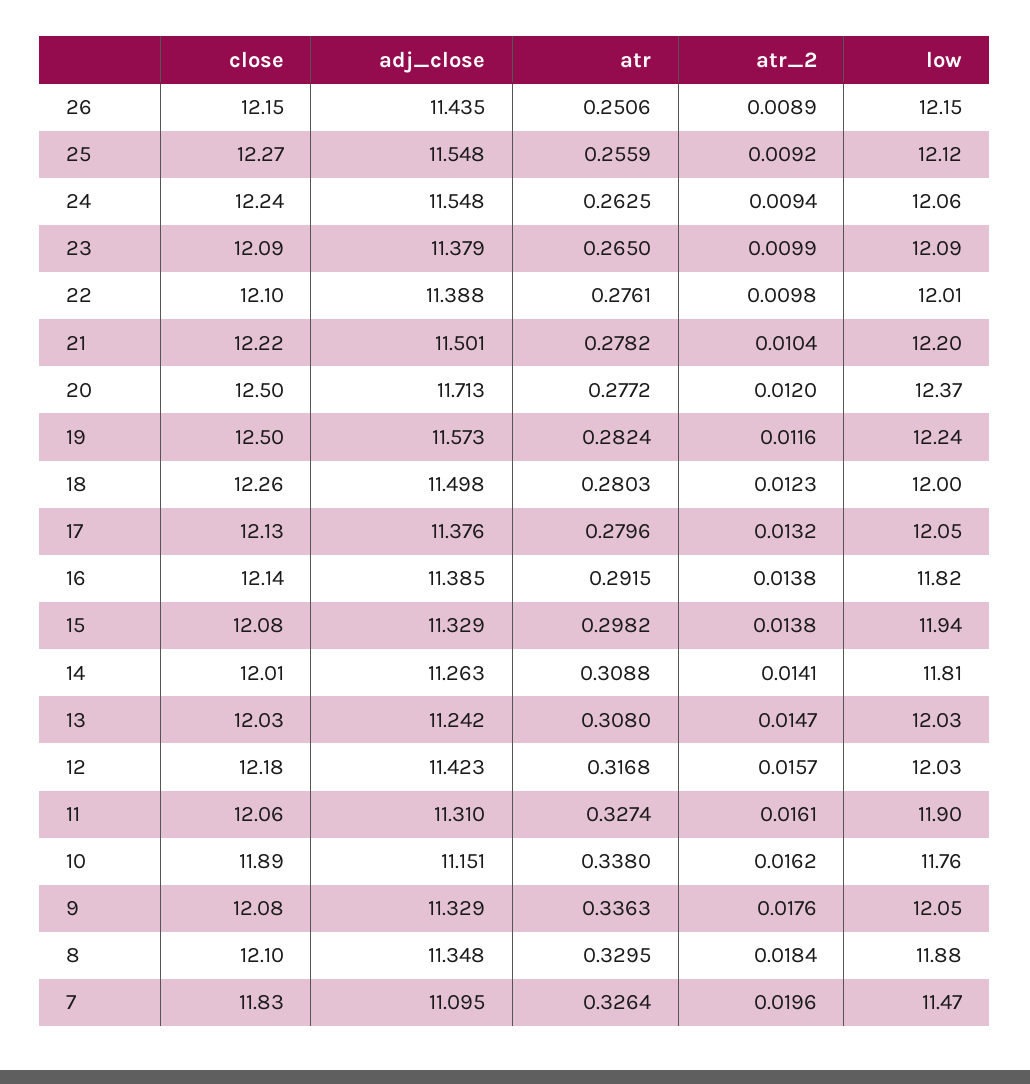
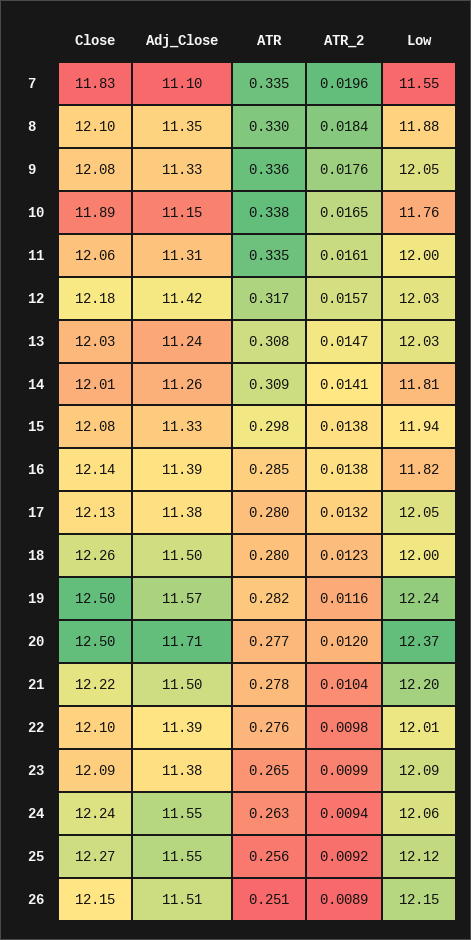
  {
    "close": {
      "26": 12.15,
      "25": 12.27,
      "24": 12.24,
      "23": 12.09,
      "22": 12.1,
      "21": 12.22,
      "20": 12.5,
      "19": 12.5,
      "18": 12.26,
      "17": 12.13,
      "16": 12.14,
      "15": 12.08,
      "14": 12.01,
      "13": 12.03,
      "12": 12.18,
      "11": 12.06,
      "10": 11.89,
      "9": 12.08,
      "8": 12.1,
      "7": 11.83
    },
    "adj_close": {
-     "26": 11.435,
+     "26": 11.51,
      "25": 11.548,
      "24": 11.548,
      "23": 11.379,
      "22": 11.388,
      "21": 11.501,
      "20": 11.713,
      "19": 11.573,
      "18": 11.498,
      "17": 11.376,
      "16": 11.385,
      "15": 11.329,
      "14": 11.263,
      "13": 11.242,
      "12": 11.423,
      "11": 11.31,
      "10": 11.151,
      "9": 11.329,
      "8": 11.348,
      "7": 11.095
    },
    "atr": {
      "26": 0.2506,
      "25": 0.2559,
      "24": 0.2625,
      "23": 0.265,
      "22": 0.2761,
      "21": 0.2782,
      "20": 0.2772,
      "19": 0.2824,
      "18": 0.2803,
      "17": 0.2796,
-     "16": 0.2915,
+     "16": 0.285,
      "15": 0.2982,
      "14": 0.3088,
      "13": 0.308,
      "12": 0.3168,
-     "11": 0.3274,
+     "11": 0.335,
      "10": 0.338,
      "9": 0.3363,
      "8": 0.3295,
-     "7": 0.3264
+     "7": 0.335
    },
    "atr_2": {
      "26": 0.0089,
      "25": 0.0092,
      "24": 0.0094,
      "23": 0.0099,
      "22": 0.0098,
      "21": 0.0104,
      "20": 0.012,
      "19": 0.0116,
      "18": 0.0123,
      "17": 0.0132,
      "16": 0.0138,
      "15": 0.0138,
      "14": 0.0141,
      "13": 0.0147,
      "12": 0.0157,
      "11": 0.0161,
-     "10": 0.0162,
+     "10": 0.0165,
      "9": 0.0176,
      "8": 0.0184,
      "7": 0.0196
    },
    "low": {
      "26": 12.15,
      "25": 12.12,
      "24": 12.06,
      "23": 12.09,
      "22": 12.01,
      "21": 12.2,
      "20": 12.37,
      "19": 12.24,
      "18": 12,
      "17": 12.05,
      "16": 11.82,
      "15": 11.94,
      "14": 11.81,
      "13": 12.03,
      "12": 12.03,
-     "11": 11.9,
+     "11": 12,
      "10": 11.76,
      "9": 12.05,
      "8": 11.88,
-     "7": 11.47
+     "7": 11.55
    }
  }

